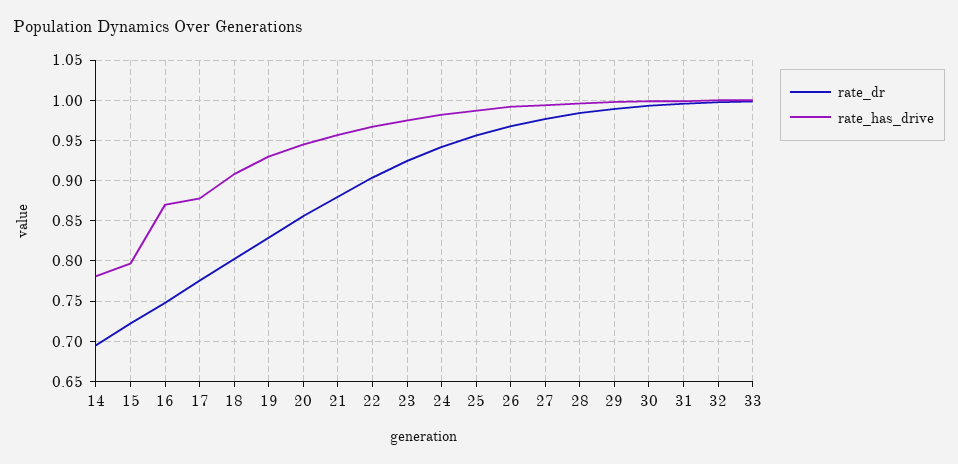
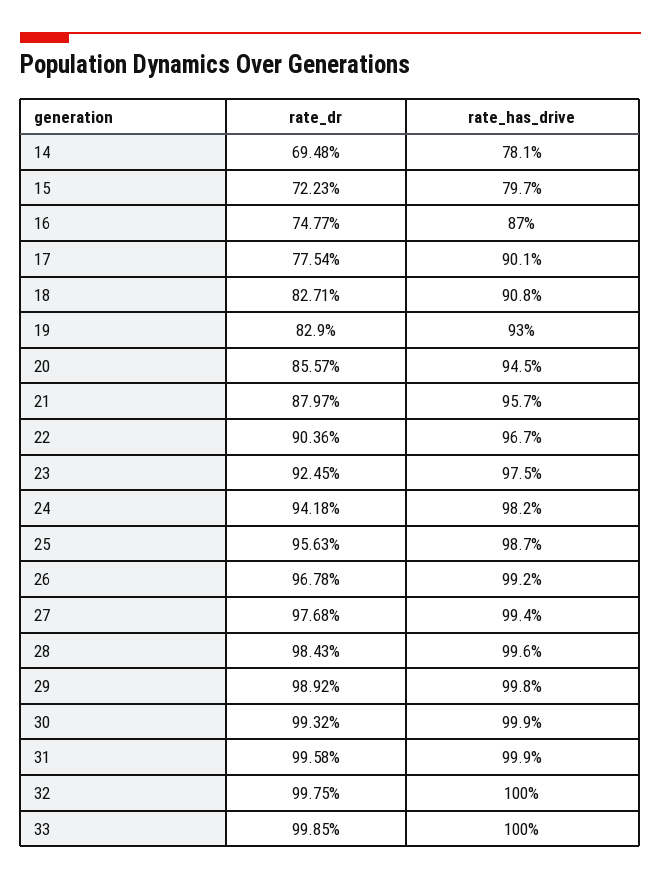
  {
    "rate_dr": {
      "14": 0.6948,
      "15": 0.7223,
      "16": 0.7477,
      "17": 0.7754,
-     "18": 0.8,
+     "18": 0.8271,
      "19": 0.829,
      "20": 0.8557,
      "21": 0.8797,
      "22": 0.9036,
      "23": 0.9245,
      "24": 0.9418,
      "25": 0.9563,
      "26": 0.9678,
      "27": 0.9768,
      "28": 0.9843,
      "29": 0.9892,
      "30": 0.9932,
      "31": 0.9958,
      "32": 0.9975,
      "33": 0.9985
    },
    "rate_has_drive": {
      "14": 0.781,
      "15": 0.797,
      "16": 0.87,
-     "17": 0.88,
+     "17": 0.901,
      "18": 0.908,
      "19": 0.93,
      "20": 0.945,
      "21": 0.957,
      "22": 0.967,
      "23": 0.975,
      "24": 0.982,
      "25": 0.987,
      "26": 0.992,
      "27": 0.994,
      "28": 0.996,
      "29": 0.998,
      "30": 0.999,
      "31": 0.999,
      "32": 1,
      "33": 1
    }
  }

